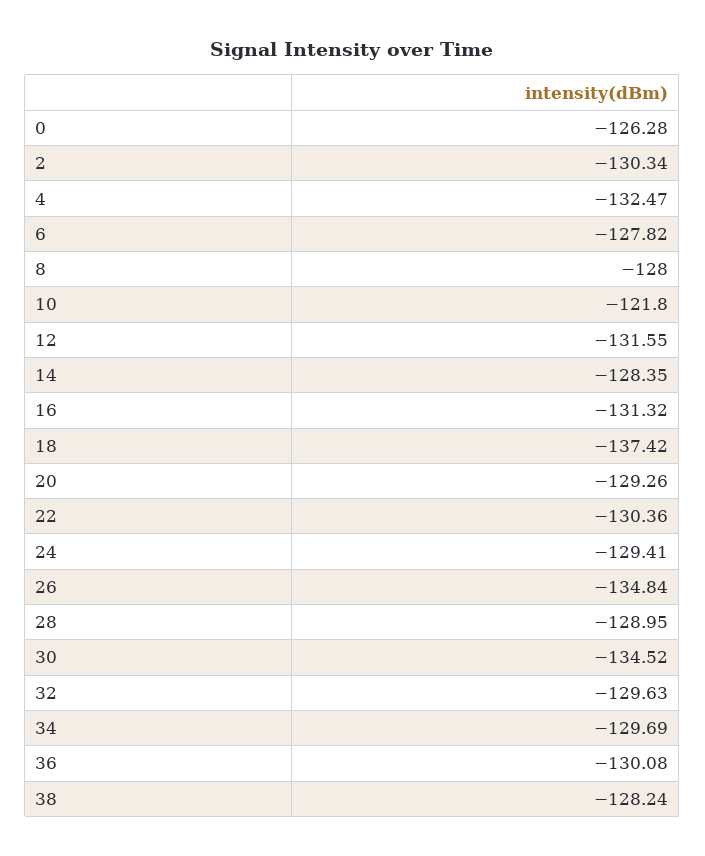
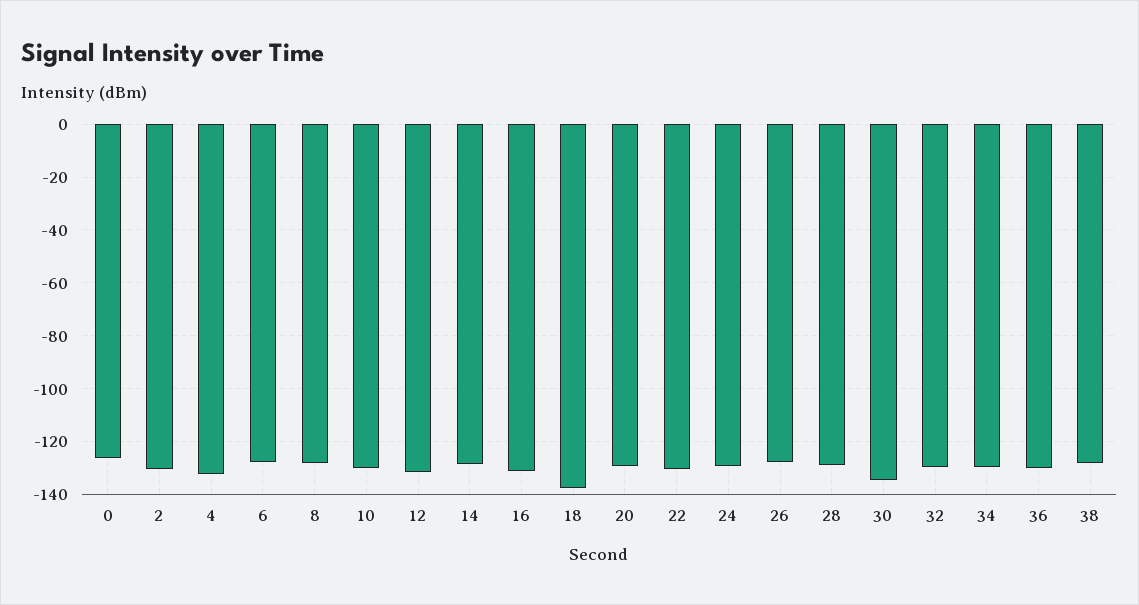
  {
    "0": -126.28,
    "2": -130.34,
    "4": -132.47,
    "6": -127.82,
    "8": -128,
-   "10": -121.8,
+   "10": -130,
    "12": -131.55,
    "14": -128.35,
    "16": -131.32,
    "18": -137.42,
    "20": -129.26,
    "22": -130.36,
    "24": -129.41,
-   "26": -134.84,
+   "26": -127.5,
    "28": -128.95,
    "30": -134.52,
    "32": -129.63,
    "34": -129.69,
    "36": -130.08,
    "38": -128.24
  }

